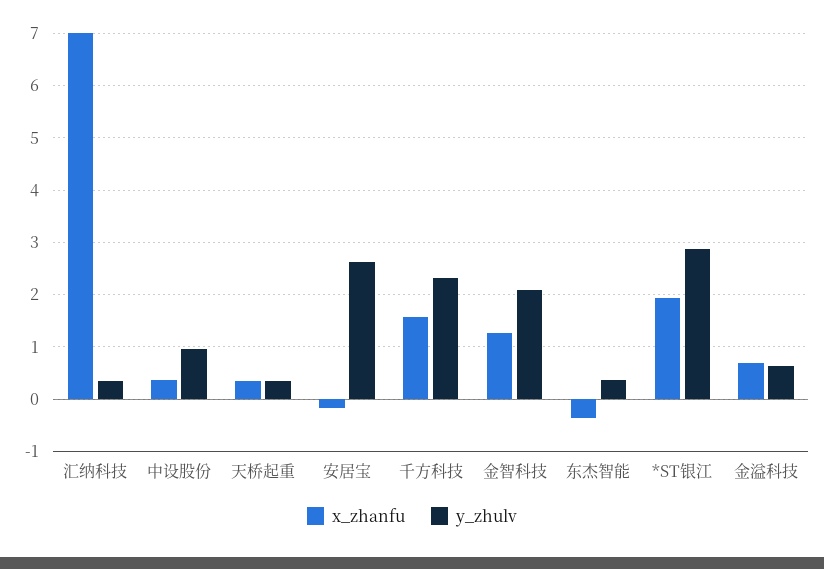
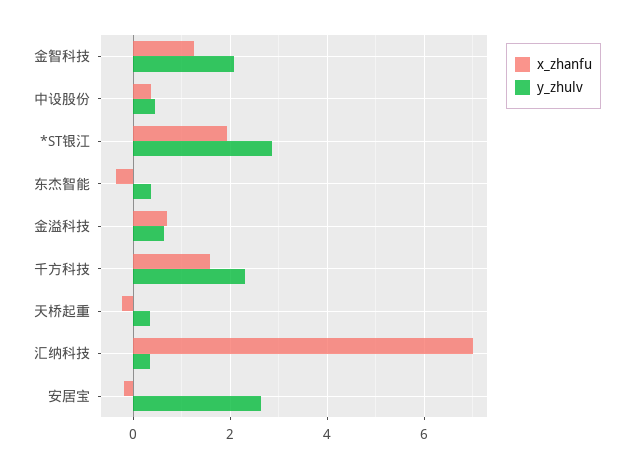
  {
    "x_zhanfu": {
      "汇纳科技": 7,
      "中设股份": 0.4,
-     "天桥起重": 0.4,
+     "天桥起重": -0.2,
      "安居宝": -0.2,
      "千方科技": 1.6,
      "金智科技": 1.2,
      "东杰智能": -0.4,
      "*ST银江": 2,
      "金溢科技": 0.6
    },
    "y_zhulv": {
      "汇纳科技": 0.4,
-     "中设股份": 1,
+     "中设股份": 0.4,
      "天桥起重": 0.4,
      "安居宝": 2.6,
      "千方科技": 2.4,
      "金智科技": 2,
      "东杰智能": 0.4,
      "*ST银江": 2.8,
      "金溢科技": 0.6
    }
  }

